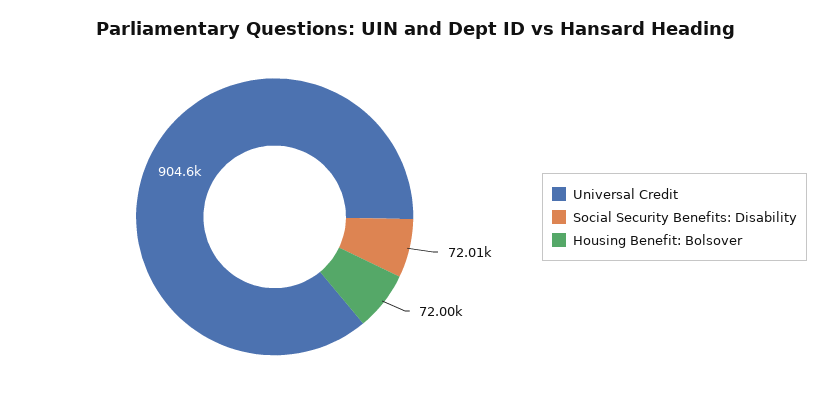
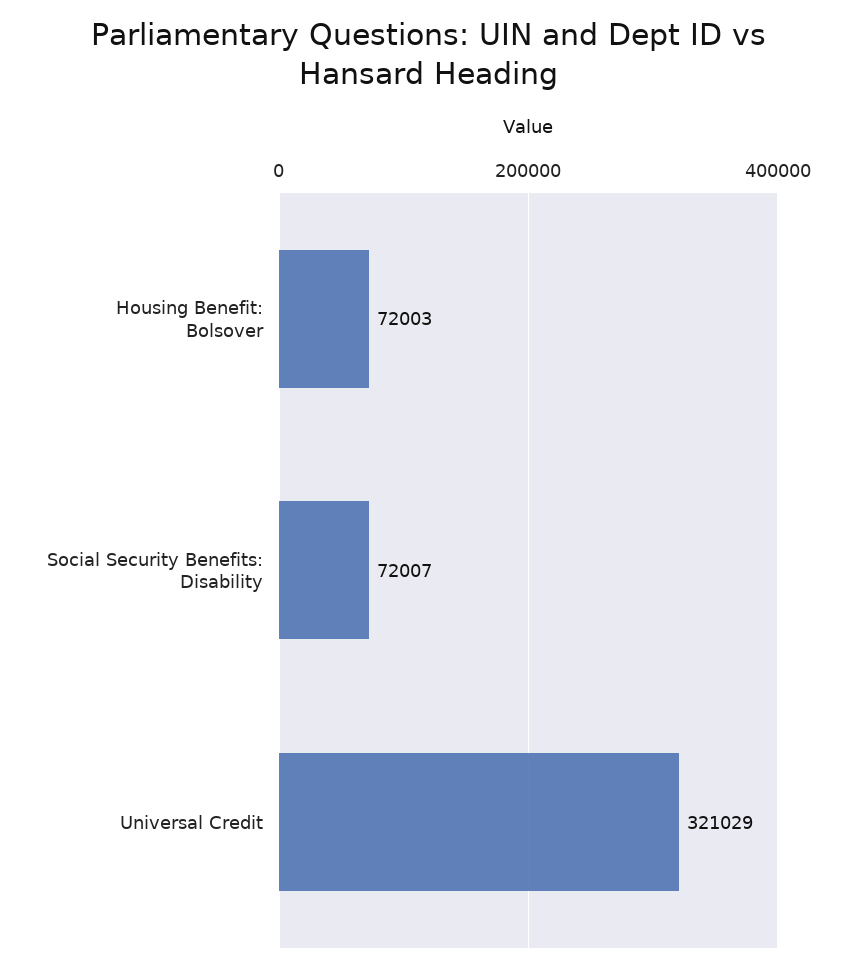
  {
-   "Universal Credit": 904600,
+   "Universal Credit": 321029,
    "Social Security Benefits: Disability": 72007,
    "Housing Benefit: Bolsover": 72003
  }

